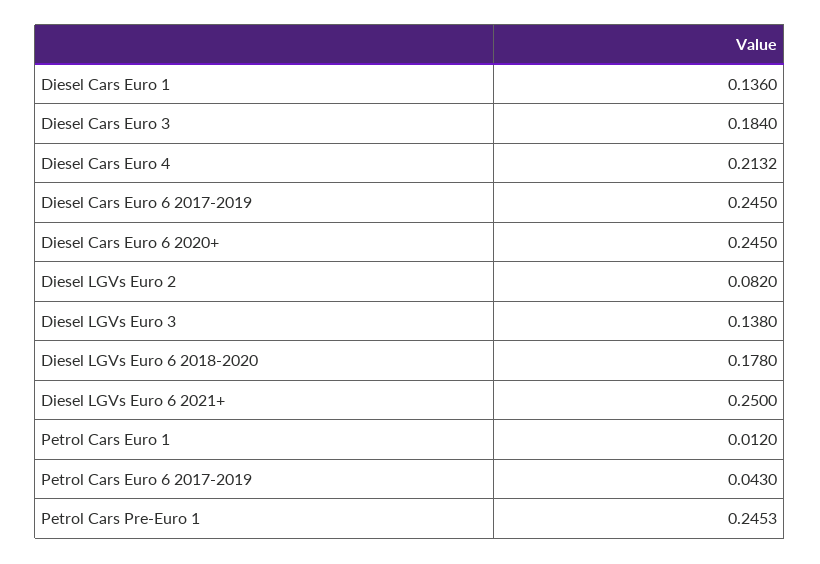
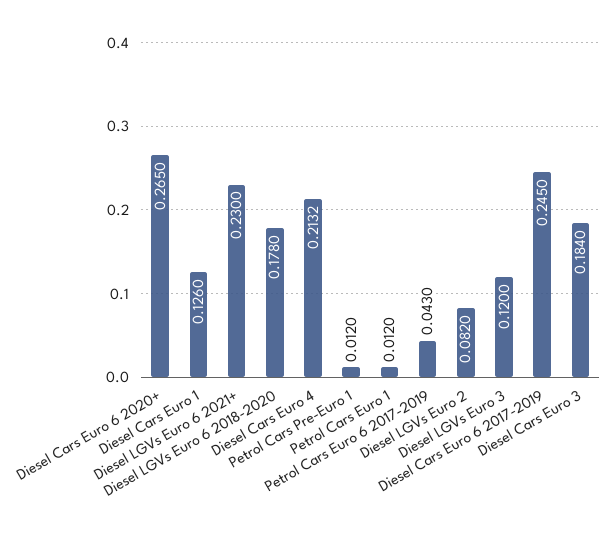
  {
-   "Diesel Cars Euro 1": 0.136,
+   "Diesel Cars Euro 1": 0.126,
    "Diesel Cars Euro 3": 0.184,
    "Diesel Cars Euro 4": 0.2132,
    "Diesel Cars Euro 6 2017-2019": 0.245,
-   "Diesel Cars Euro 6 2020+": 0.245,
+   "Diesel Cars Euro 6 2020+": 0.265,
    "Diesel LGVs Euro 2": 0.082,
-   "Diesel LGVs Euro 3": 0.138,
+   "Diesel LGVs Euro 3": 0.12,
    "Diesel LGVs Euro 6 2018-2020": 0.178,
-   "Diesel LGVs Euro 6 2021+": 0.25,
+   "Diesel LGVs Euro 6 2021+": 0.23,
    "Petrol Cars Euro 1": 0.012,
    "Petrol Cars Euro 6 2017-2019": 0.043,
-   "Petrol Cars Pre-Euro 1": 0.2453
+   "Petrol Cars Pre-Euro 1": 0.012
  }

